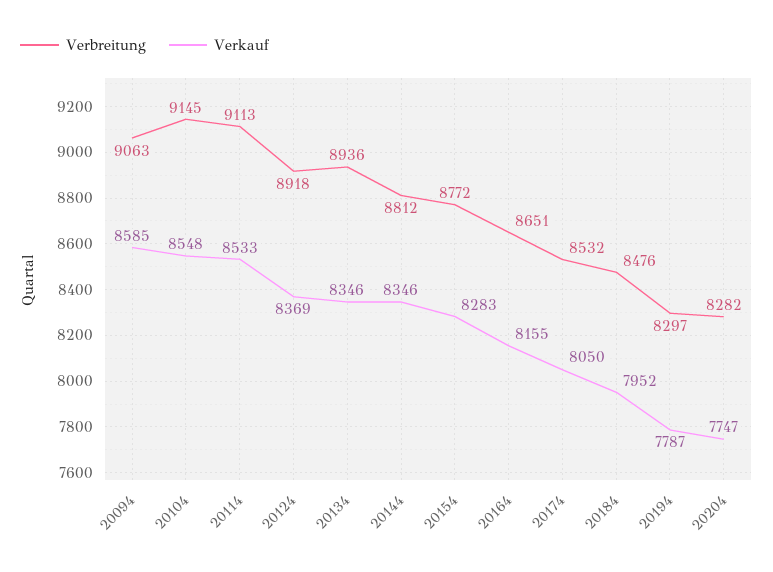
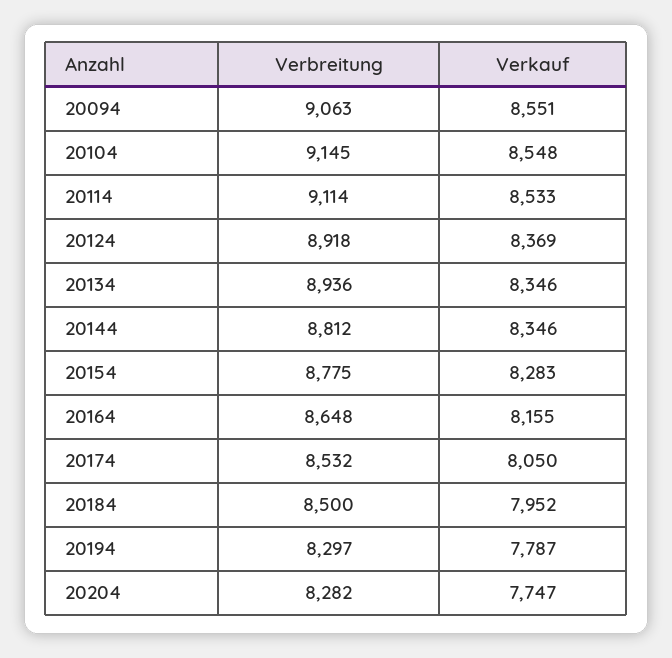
  {
    "Verbreitung": {
      "20094": 9063,
      "20104": 9145,
-     "20114": 9113,
+     "20114": 9114,
      "20124": 8918,
      "20134": 8936,
      "20144": 8812,
-     "20154": 8772,
+     "20154": 8775,
-     "20164": 8651,
+     "20164": 8648,
      "20174": 8532,
-     "20184": 8476,
+     "20184": 8500,
      "20194": 8297,
      "20204": 8282
    },
    "Verkauf": {
-     "20094": 8585,
+     "20094": 8551,
      "20104": 8548,
      "20114": 8533,
      "20124": 8369,
      "20134": 8346,
      "20144": 8346,
      "20154": 8283,
      "20164": 8155,
      "20174": 8050,
      "20184": 7952,
      "20194": 7787,
      "20204": 7747
    }
  }

